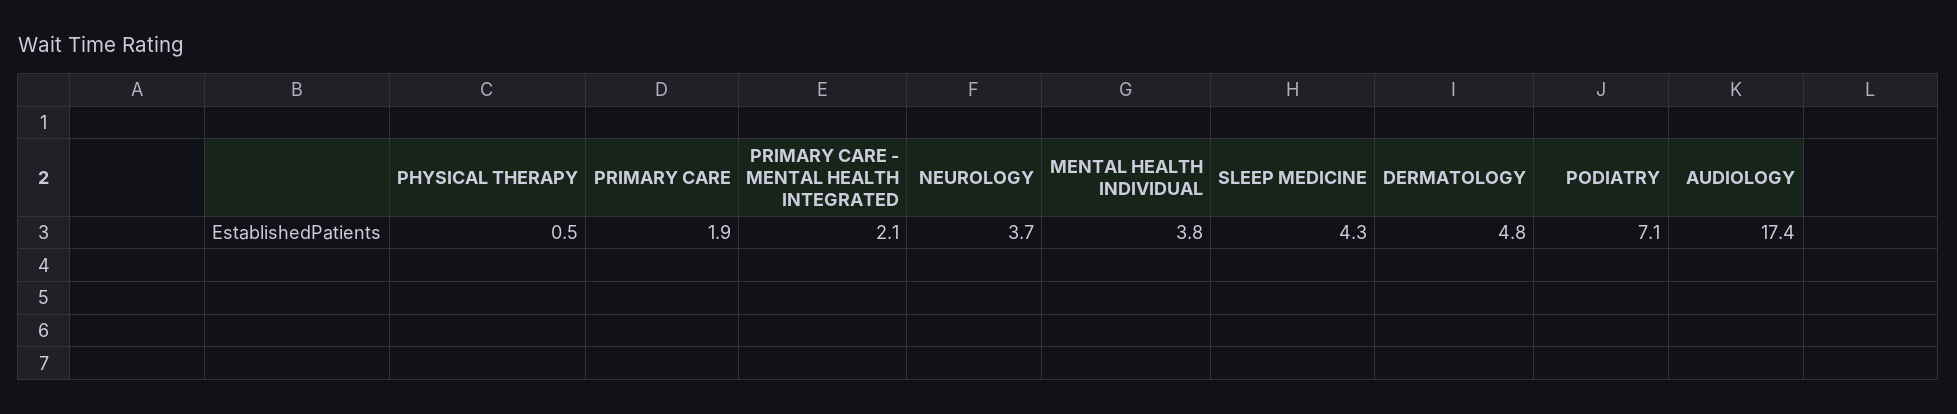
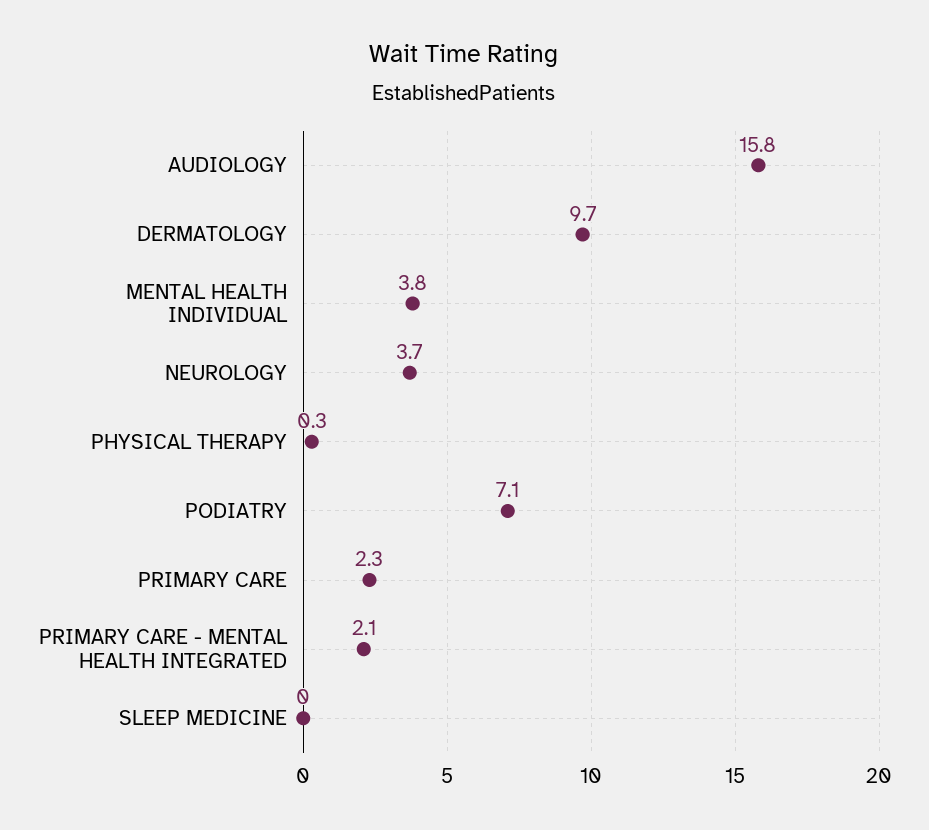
  {
-   "PHYSICAL THERAPY": 0.5,
+   "PHYSICAL THERAPY": 0.3,
-   "PRIMARY CARE": 1.9,
+   "PRIMARY CARE": 2.3,
    "PRIMARY CARE - MENTAL HEALTH INTEGRATED": 2.1,
    "NEUROLOGY": 3.7,
    "MENTAL HEALTH INDIVIDUAL": 3.8,
-   "SLEEP MEDICINE": 4.3,
+   "SLEEP MEDICINE": 0,
-   "DERMATOLOGY": 4.8,
+   "DERMATOLOGY": 9.7,
    "PODIATRY": 7.1,
-   "AUDIOLOGY": 17.4
+   "AUDIOLOGY": 15.8
  }

